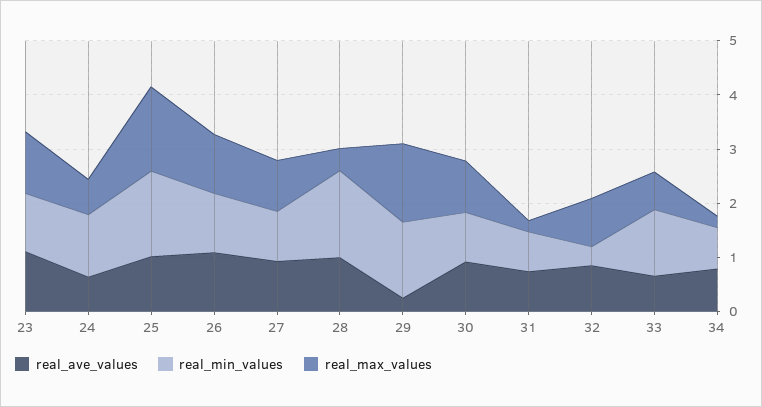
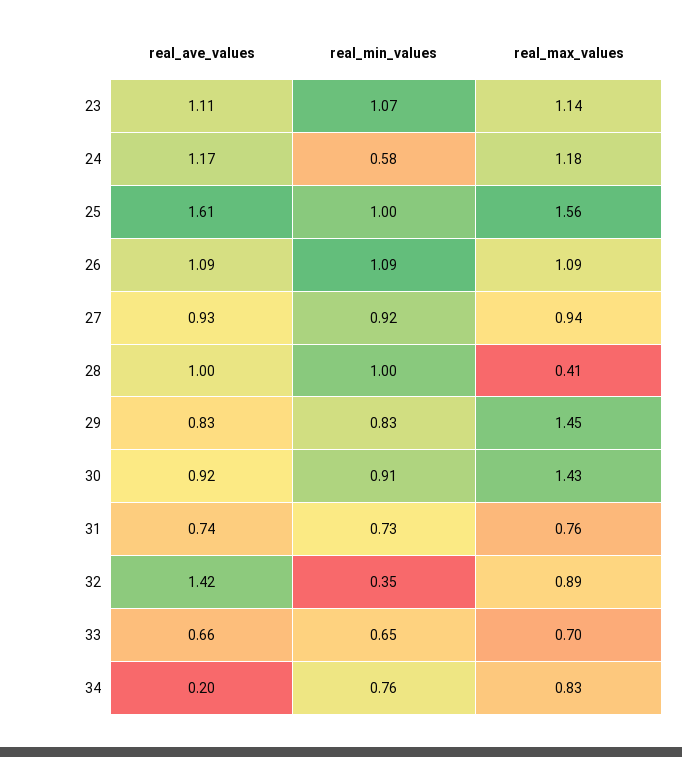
  {
    "real_ave_values": {
      "23": 1.11,
-     "24": 0.6,
+     "24": 1.17,
-     "25": 1,
+     "25": 1.61,
      "26": 1.09,
      "27": 0.93,
      "28": 1,
-     "29": 0.2,
+     "29": 0.83,
      "30": 0.92,
      "31": 0.74,
-     "32": 0.8,
+     "32": 1.42,
      "33": 0.66,
-     "34": 0.8
+     "34": 0.2
    },
    "real_min_values": {
      "23": 1.07,
-     "24": 1.2,
+     "24": 0.58,
-     "25": 1.6,
+     "25": 1,
      "26": 1.09,
      "27": 0.92,
-     "28": 1.6,
+     "28": 1,
-     "29": 1.4,
+     "29": 0.83,
      "30": 0.91,
      "31": 0.73,
      "32": 0.35,
-     "33": 1.2,
+     "33": 0.65,
      "34": 0.76
    },
    "real_max_values": {
      "23": 1.14,
-     "24": 0.6,
+     "24": 1.18,
      "25": 1.56,
      "26": 1.09,
      "27": 0.94,
      "28": 0.41,
      "29": 1.45,
-     "30": 1,
+     "30": 1.43,
-     "31": 0.2,
+     "31": 0.76,
      "32": 0.89,
      "33": 0.7,
-     "34": 0.2
+     "34": 0.83
    }
  }

